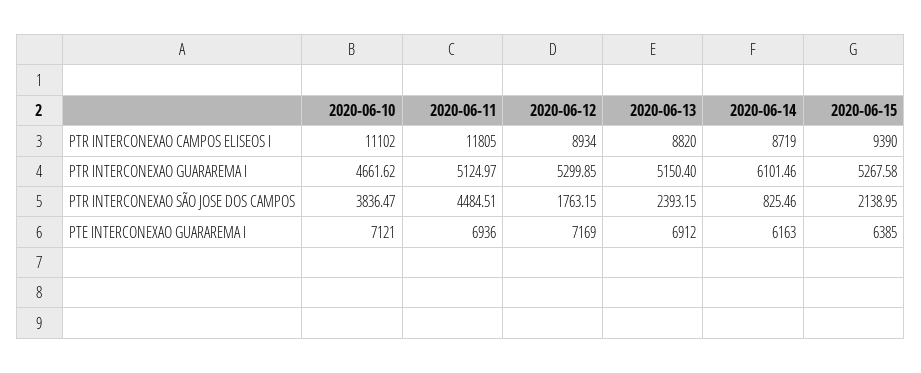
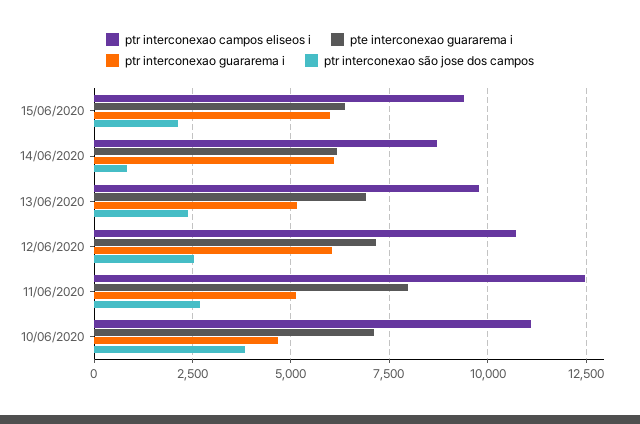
  {
    "PTR INTERCONEXAO CAMPOS ELISEOS I": {
      "2020-06-10": 11102,
-     "2020-06-11": 11805,
+     "2020-06-11": 12500,
-     "2020-06-12": 8934,
+     "2020-06-12": 10750,
-     "2020-06-13": 8820,
+     "2020-06-13": 9750,
      "2020-06-14": 8719,
      "2020-06-15": 9390
    },
    "PTR INTERCONEXAO GUARAREMA I": {
      "2020-06-10": 4661.62,
      "2020-06-11": 5124.97,
-     "2020-06-12": 5299.85,
+     "2020-06-12": 6000,
      "2020-06-13": 5150.4,
      "2020-06-14": 6101.46,
-     "2020-06-15": 5267.58
+     "2020-06-15": 6000
    },
    "PTR INTERCONEXAO SÃO JOSE DOS CAMPOS": {
      "2020-06-10": 3836.47,
-     "2020-06-11": 4484.51,
+     "2020-06-11": 2750,
-     "2020-06-12": 1763.15,
+     "2020-06-12": 2500,
      "2020-06-13": 2393.15,
      "2020-06-14": 825.46,
      "2020-06-15": 2138.95
    },
    "PTE INTERCONEXAO GUARAREMA I": {
      "2020-06-10": 7121,
-     "2020-06-11": 6936,
+     "2020-06-11": 8000,
      "2020-06-12": 7169,
      "2020-06-13": 6912,
      "2020-06-14": 6163,
      "2020-06-15": 6385
    }
  }

